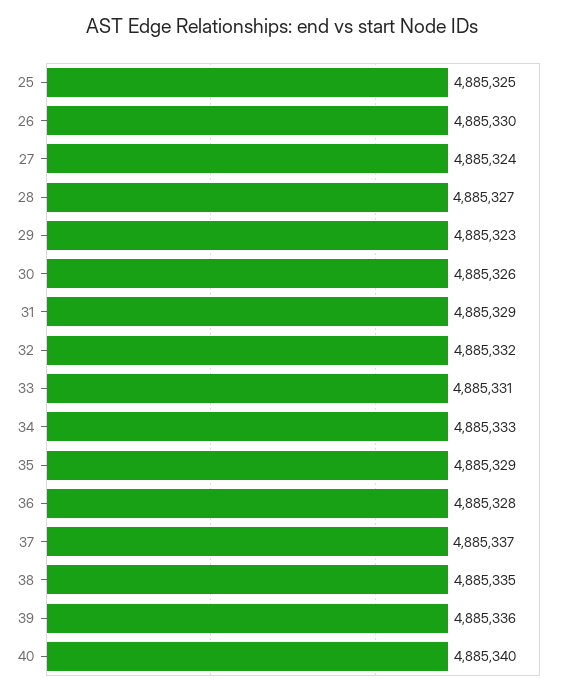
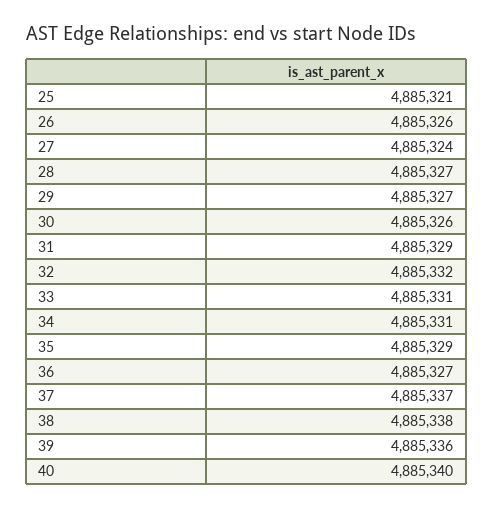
  {
-   "25": 4885325,
+   "25": 4885321,
-   "26": 4885330,
+   "26": 4885326,
    "27": 4885324,
    "28": 4885327,
-   "29": 4885323,
+   "29": 4885327,
    "30": 4885326,
    "31": 4885329,
    "32": 4885332,
    "33": 4885331,
-   "34": 4885333,
+   "34": 4885331,
    "35": 4885329,
-   "36": 4885328,
+   "36": 4885327,
    "37": 4885337,
-   "38": 4885335,
+   "38": 4885338,
    "39": 4885336,
    "40": 4885340
  }

